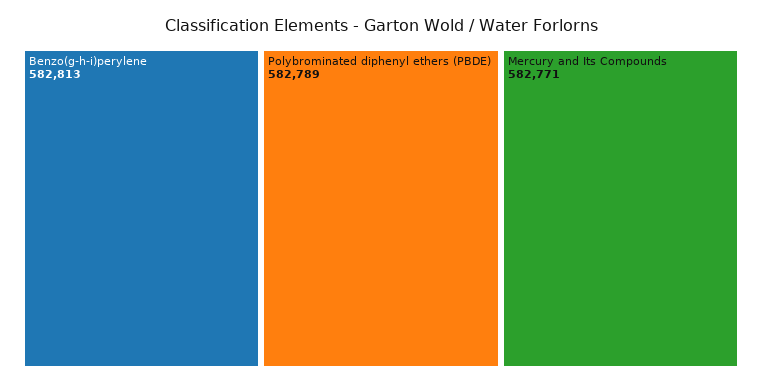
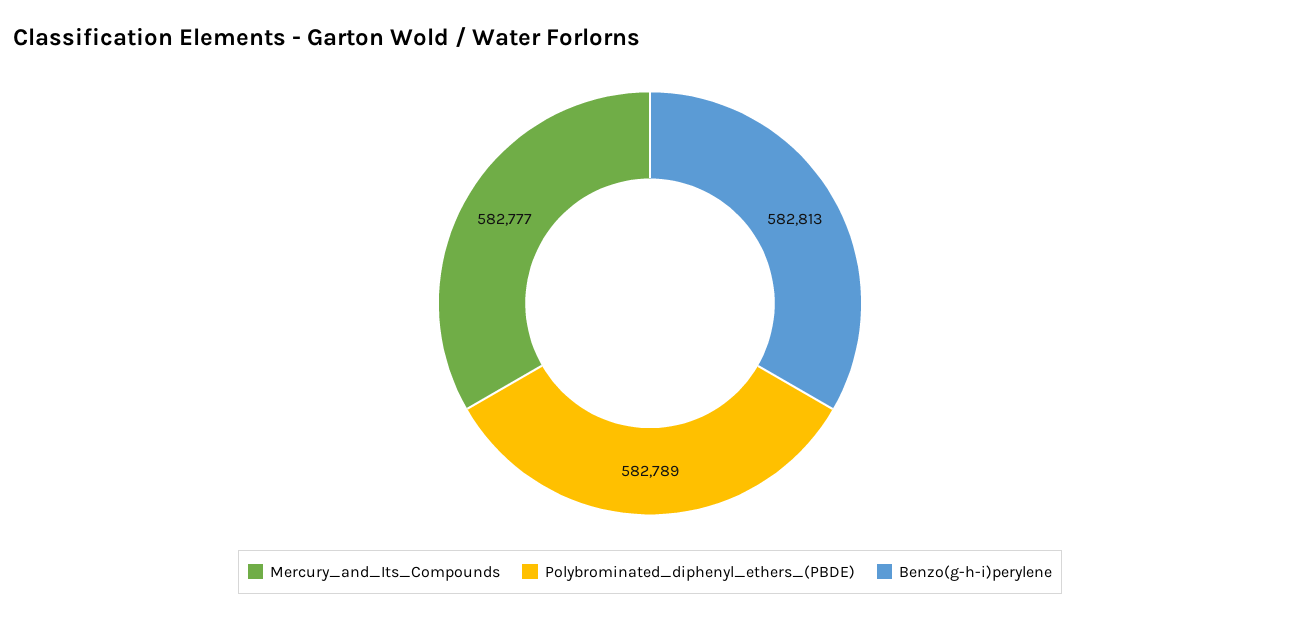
  {
    "Benzo(g-h-i)perylene": 582813,
    "Polybrominated diphenyl ethers (PBDE)": 582789,
-   "Mercury and Its Compounds": 582771
+   "Mercury and Its Compounds": 582777
  }

